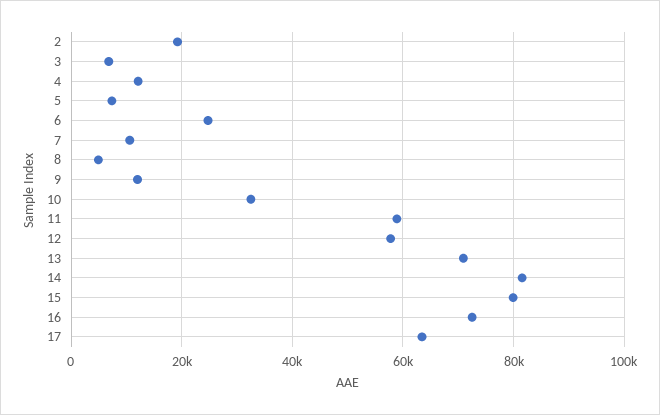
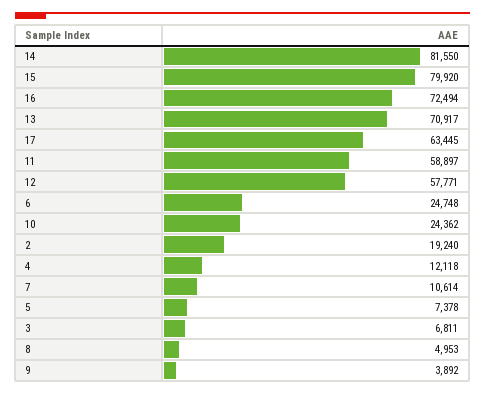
  {
    "2": 19240,
    "3": 6811,
    "4": 12118,
    "5": 7378,
    "6": 24748,
    "7": 10614,
    "8": 4953,
-   "9": 12000,
+   "9": 3892,
-   "10": 32000,
+   "10": 24362,
    "11": 58897,
    "12": 57771,
    "13": 70917,
    "14": 81550,
    "15": 79920,
    "16": 72494,
    "17": 63445
  }

